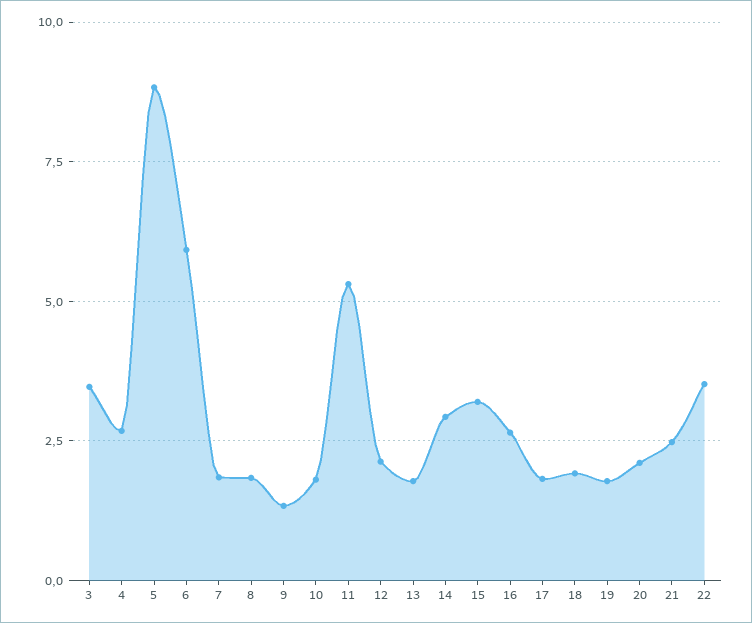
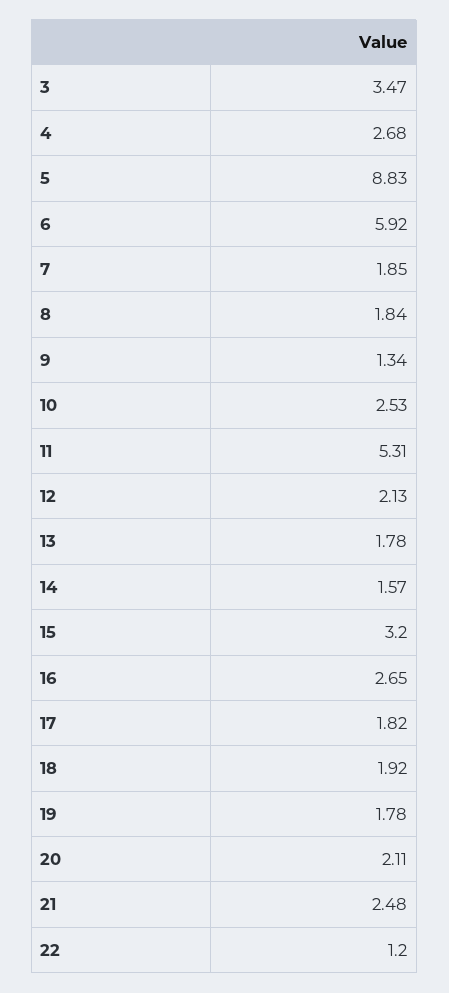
  {
    "3": 3.47,
    "4": 2.68,
    "5": 8.83,
    "6": 5.92,
    "7": 1.85,
    "8": 1.84,
    "9": 1.34,
-   "10": 1.75,
+   "10": 2.53,
    "11": 5.31,
    "12": 2.13,
    "13": 1.78,
-   "14": 3,
+   "14": 1.57,
    "15": 3.2,
    "16": 2.65,
    "17": 1.82,
    "18": 1.92,
    "19": 1.78,
    "20": 2.11,
    "21": 2.48,
-   "22": 3.5
+   "22": 1.2
  }

